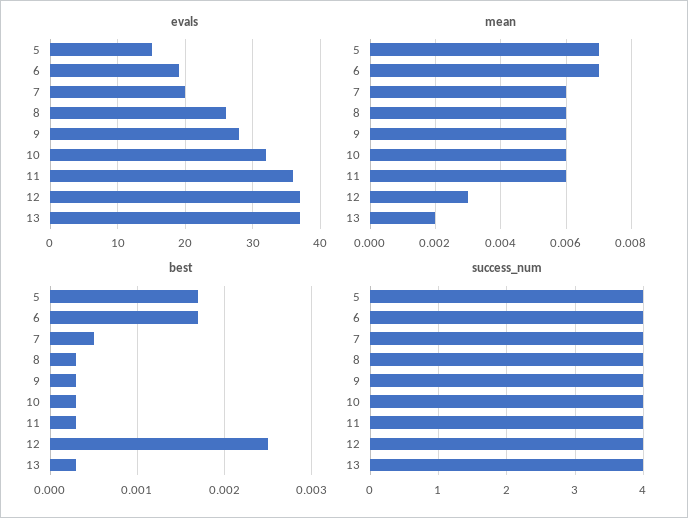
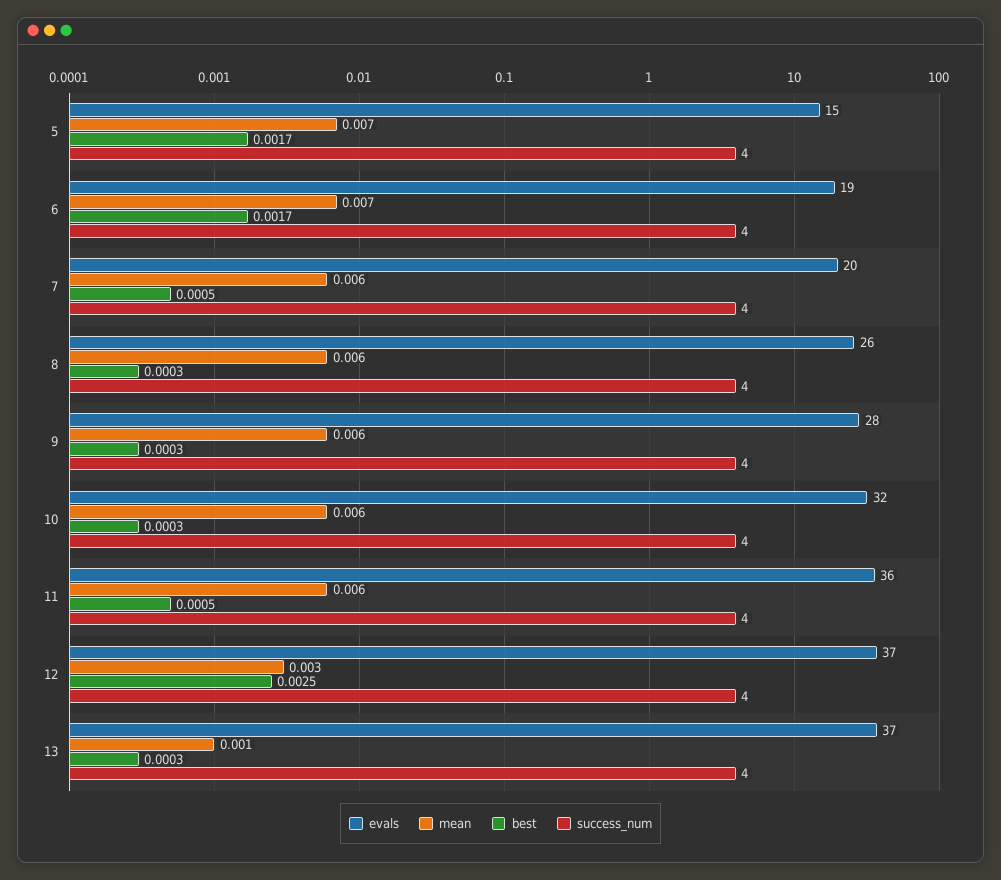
  {
    "evals": {
      "5": 15,
      "6": 19,
      "7": 20,
      "8": 26,
      "9": 28,
      "10": 32,
      "11": 36,
      "12": 37,
      "13": 37
    },
    "mean": {
      "5": 0.007,
      "6": 0.007,
      "7": 0.006,
      "8": 0.006,
      "9": 0.006,
      "10": 0.006,
      "11": 0.006,
      "12": 0.003,
-     "13": 0.002
+     "13": 0.001
    },
    "best": {
      "5": 0.0017,
      "6": 0.0017,
      "7": 0.0005,
      "8": 0.0003,
      "9": 0.0003,
      "10": 0.0003,
-     "11": 0.0003,
+     "11": 0.0005,
      "12": 0.0025,
      "13": 0.0003
    },
    "success_num": {
      "5": 4,
      "6": 4,
      "7": 4,
      "8": 4,
      "9": 4,
      "10": 4,
      "11": 4,
      "12": 4,
      "13": 4
    }
  }

